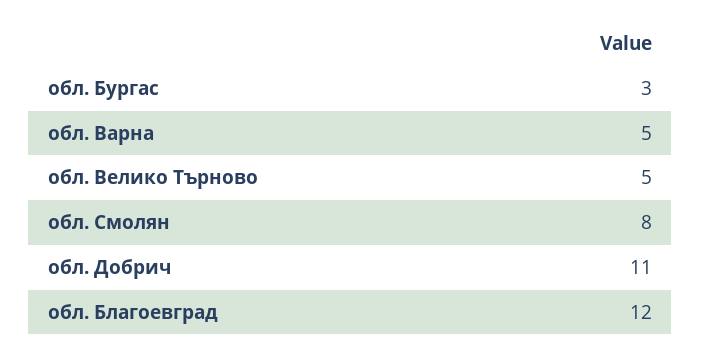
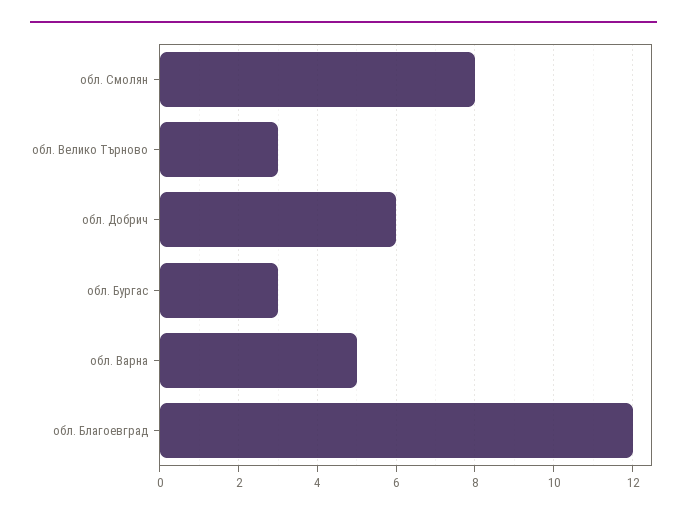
  {
    "обл. Бургас": 3,
    "обл. Варна": 5,
-   "обл. Велико Търново": 5,
+   "обл. Велико Търново": 3,
    "обл. Смолян": 8,
-   "обл. Добрич": 11,
+   "обл. Добрич": 6,
    "обл. Благоевград": 12
  }

